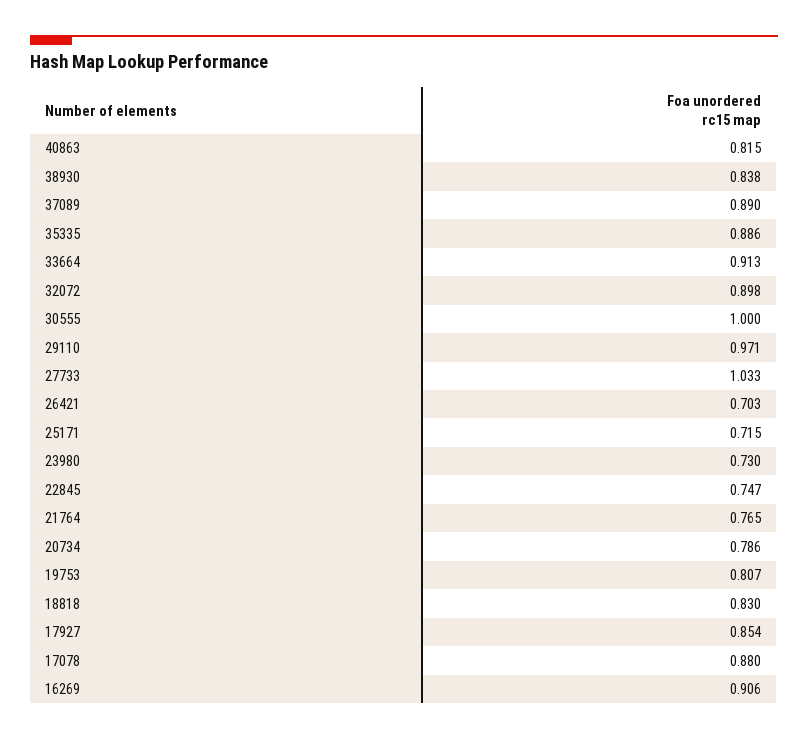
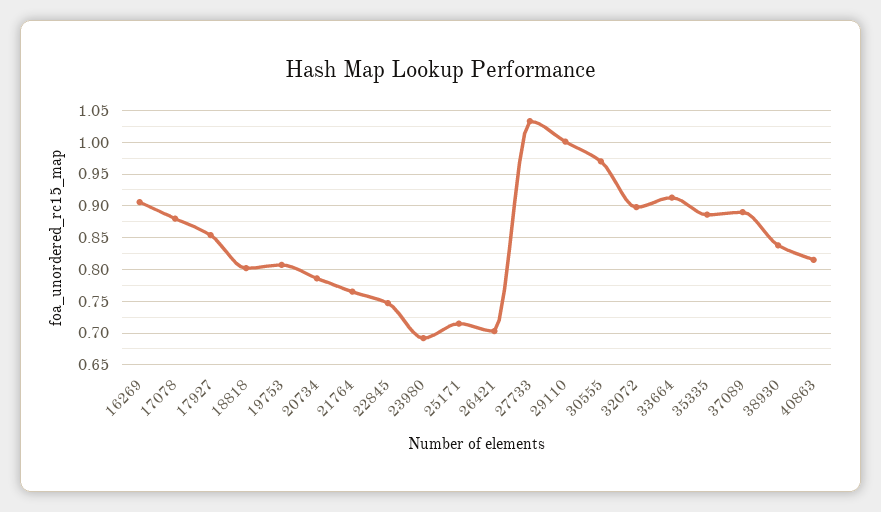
  {
    "40863": 0.815,
    "38930": 0.838,
    "37089": 0.89,
    "35335": 0.886,
    "33664": 0.913,
    "32072": 0.898,
-   "30555": 1,
+   "30555": 0.97,
-   "29110": 0.971,
+   "29110": 1,
    "27733": 1.033,
    "26421": 0.703,
    "25171": 0.715,
-   "23980": 0.73,
+   "23980": 0.69,
    "22845": 0.747,
    "21764": 0.765,
    "20734": 0.786,
    "19753": 0.807,
-   "18818": 0.83,
+   "18818": 0.8,
    "17927": 0.854,
    "17078": 0.88,
    "16269": 0.906
  }

